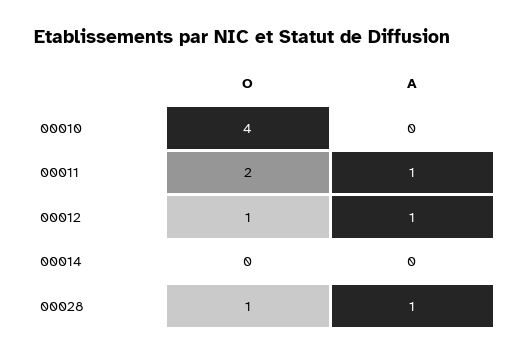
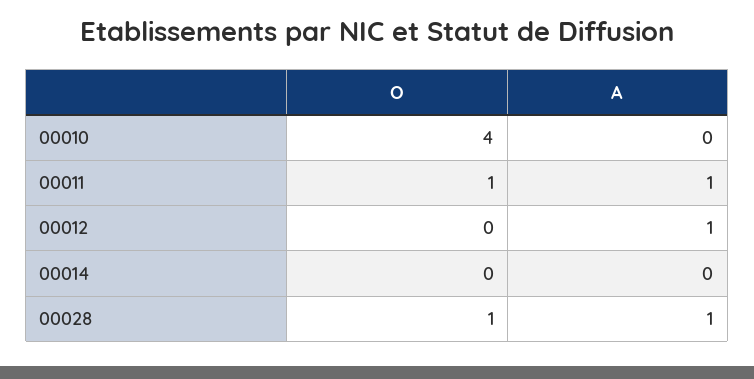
  {
    "O": {
      "00010": 4,
-     "00011": 2,
+     "00011": 1,
-     "00012": 1,
+     "00012": 0,
      "00014": 0,
      "00028": 1
    },
    "A": {
      "00010": 0,
      "00011": 1,
      "00012": 1,
      "00014": 0,
      "00028": 1
    }
  }

